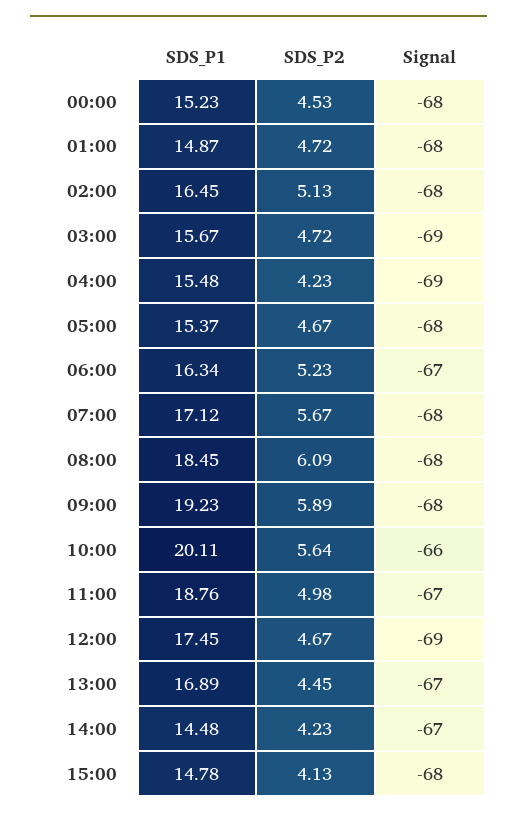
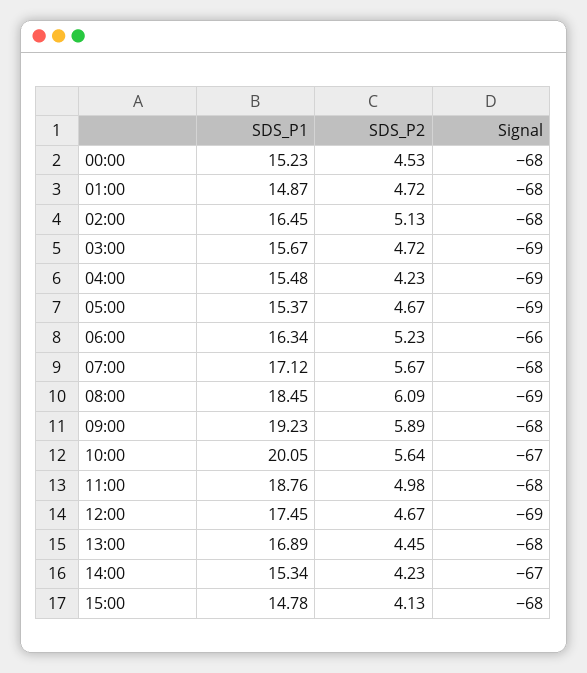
  {
    "SDS_P1": {
      "00:00": 15.23,
      "01:00": 14.87,
      "02:00": 16.45,
      "03:00": 15.67,
      "04:00": 15.48,
      "05:00": 15.37,
      "06:00": 16.34,
      "07:00": 17.12,
      "08:00": 18.45,
      "09:00": 19.23,
-     "10:00": 20.11,
+     "10:00": 20.05,
      "11:00": 18.76,
      "12:00": 17.45,
      "13:00": 16.89,
-     "14:00": 14.48,
+     "14:00": 15.34,
      "15:00": 14.78
    },
    "SDS_P2": {
      "00:00": 4.53,
      "01:00": 4.72,
      "02:00": 5.13,
      "03:00": 4.72,
      "04:00": 4.23,
      "05:00": 4.67,
      "06:00": 5.23,
      "07:00": 5.67,
      "08:00": 6.09,
      "09:00": 5.89,
      "10:00": 5.64,
      "11:00": 4.98,
      "12:00": 4.67,
      "13:00": 4.45,
      "14:00": 4.23,
      "15:00": 4.13
    },
    "Signal": {
      "00:00": -68,
      "01:00": -68,
      "02:00": -68,
      "03:00": -69,
      "04:00": -69,
-     "05:00": -68,
+     "05:00": -69,
-     "06:00": -67,
+     "06:00": -66,
      "07:00": -68,
-     "08:00": -68,
+     "08:00": -69,
      "09:00": -68,
-     "10:00": -66,
+     "10:00": -67,
-     "11:00": -67,
+     "11:00": -68,
      "12:00": -69,
-     "13:00": -67,
+     "13:00": -68,
      "14:00": -67,
      "15:00": -68
    }
  }

